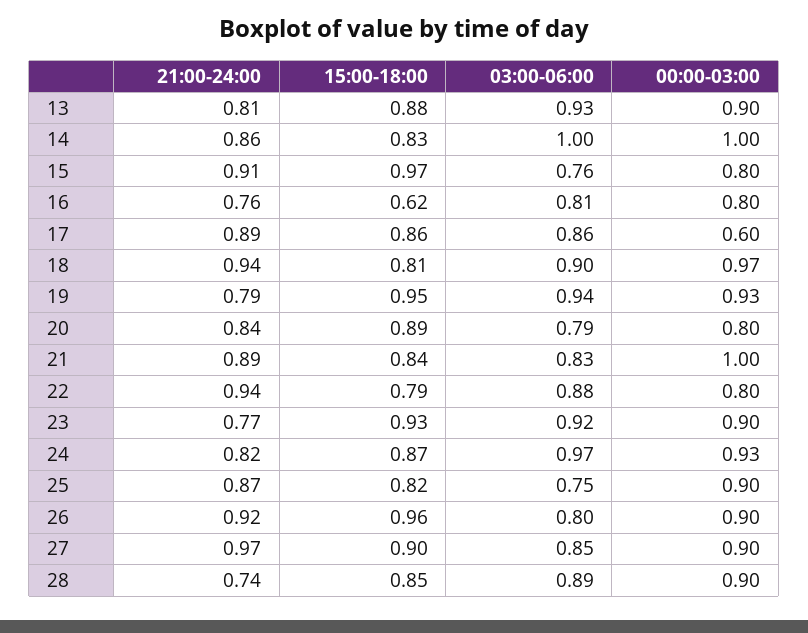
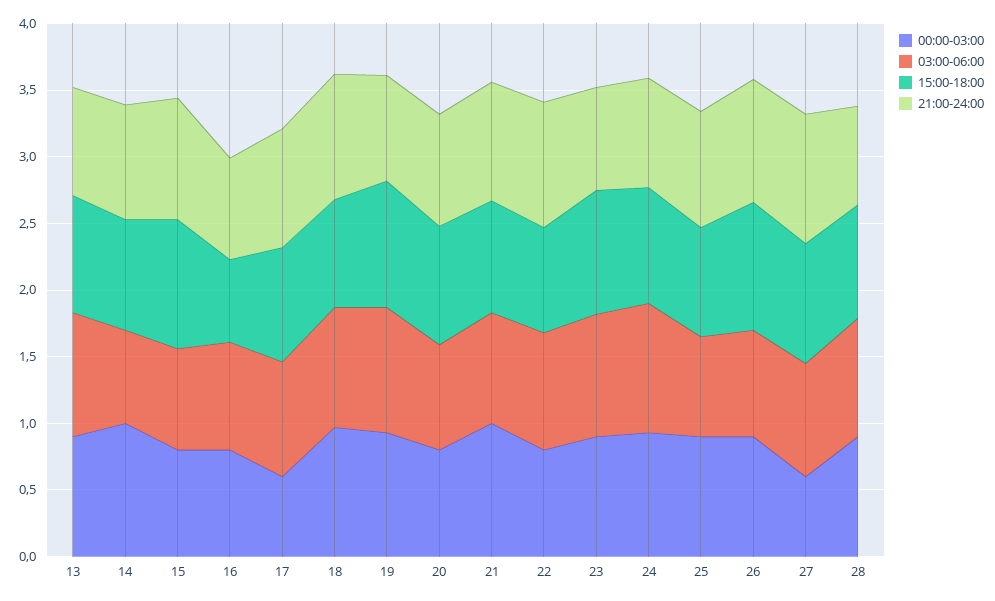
  {
    "21:00-24:00": {
      "13": 0.81,
      "14": 0.86,
      "15": 0.91,
      "16": 0.76,
      "17": 0.89,
      "18": 0.94,
      "19": 0.79,
      "20": 0.84,
      "21": 0.89,
      "22": 0.94,
      "23": 0.77,
      "24": 0.82,
      "25": 0.87,
      "26": 0.92,
      "27": 0.97,
      "28": 0.74
    },
    "15:00-18:00": {
      "13": 0.88,
      "14": 0.83,
      "15": 0.97,
      "16": 0.62,
      "17": 0.86,
      "18": 0.81,
      "19": 0.95,
      "20": 0.89,
      "21": 0.84,
      "22": 0.79,
      "23": 0.93,
      "24": 0.87,
      "25": 0.82,
      "26": 0.96,
      "27": 0.9,
      "28": 0.85
    },
    "03:00-06:00": {
      "13": 0.93,
-     "14": 1,
+     "14": 0.7,
      "15": 0.76,
      "16": 0.81,
      "17": 0.86,
      "18": 0.9,
      "19": 0.94,
      "20": 0.79,
      "21": 0.83,
      "22": 0.88,
      "23": 0.92,
      "24": 0.97,
      "25": 0.75,
      "26": 0.8,
      "27": 0.85,
      "28": 0.89
    },
    "00:00-03:00": {
      "13": 0.9,
      "14": 1,
      "15": 0.8,
      "16": 0.8,
      "17": 0.6,
      "18": 0.97,
      "19": 0.93,
      "20": 0.8,
      "21": 1,
      "22": 0.8,
      "23": 0.9,
      "24": 0.93,
      "25": 0.9,
      "26": 0.9,
-     "27": 0.9,
+     "27": 0.6,
      "28": 0.9
    }
  }

